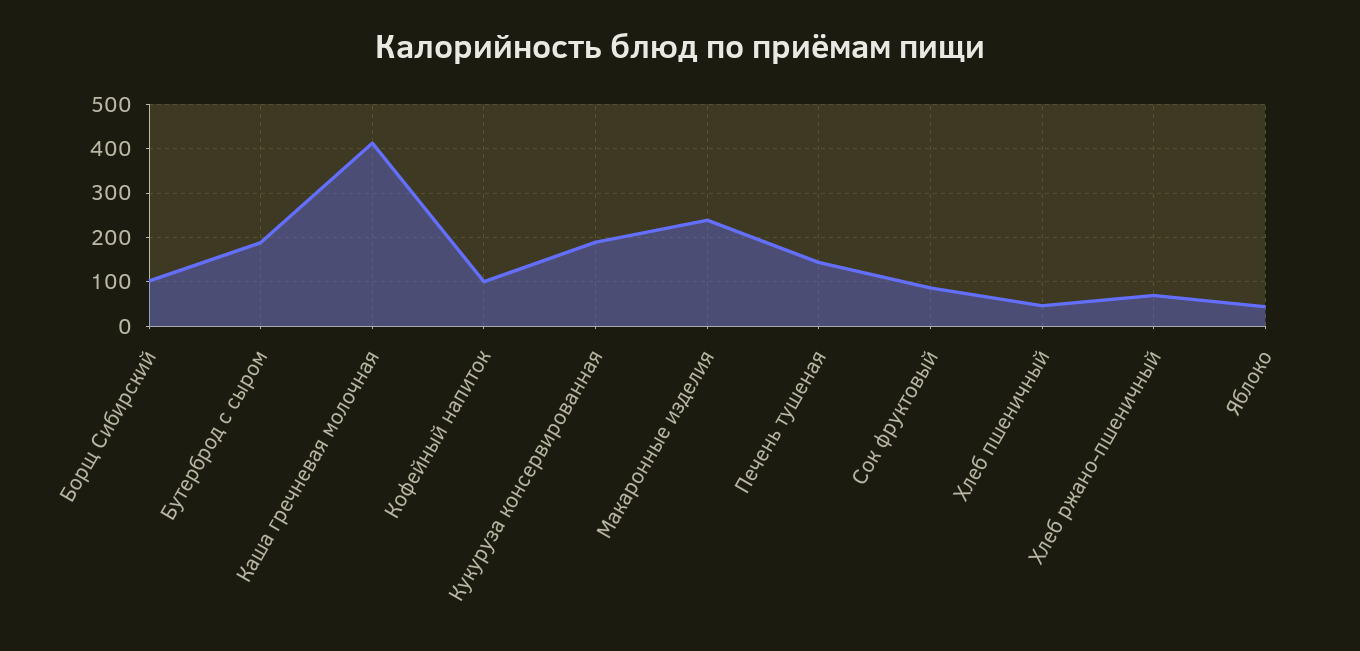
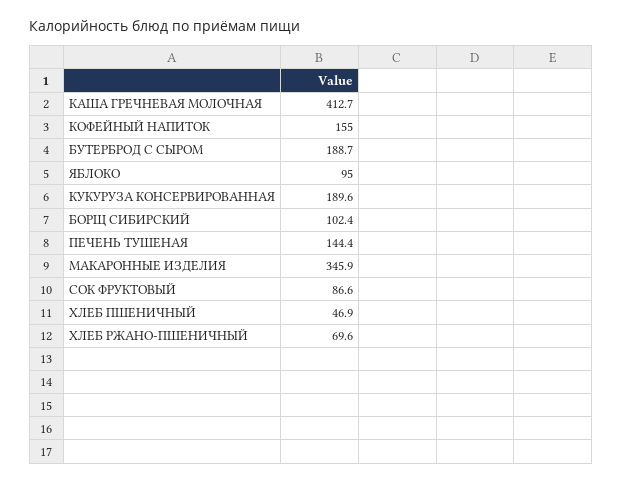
  {
    "Борщ Сибирский": 102.4,
    "Бутерброд с сыром": 188.7,
    "Каша гречневая молочная": 412.7,
-   "Кофейный напиток": 100,
+   "Кофейный напиток": 155,
    "Кукуруза консервированная": 189.6,
-   "Макаронные изделия": 240,
+   "Макаронные изделия": 345.9,
    "Печень тушеная": 144.4,
    "Сок фруктовый": 86.6,
    "Хлеб пшеничный": 46.9,
    "Хлеб ржано-пшеничный": 69.6,
-   "Яблоко": 40
+   "Яблоко": 95
  }

